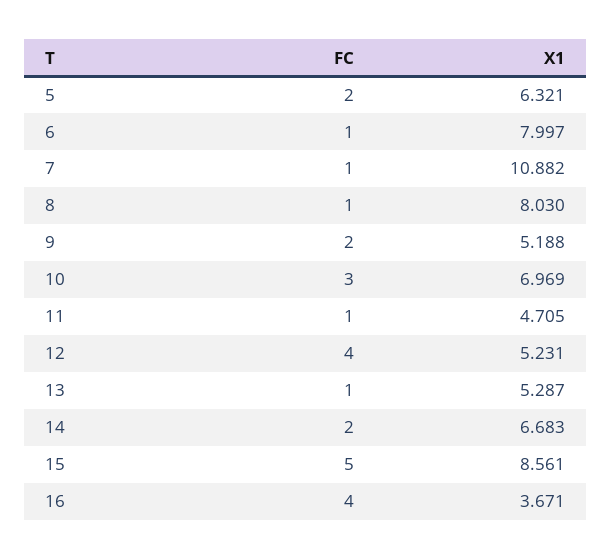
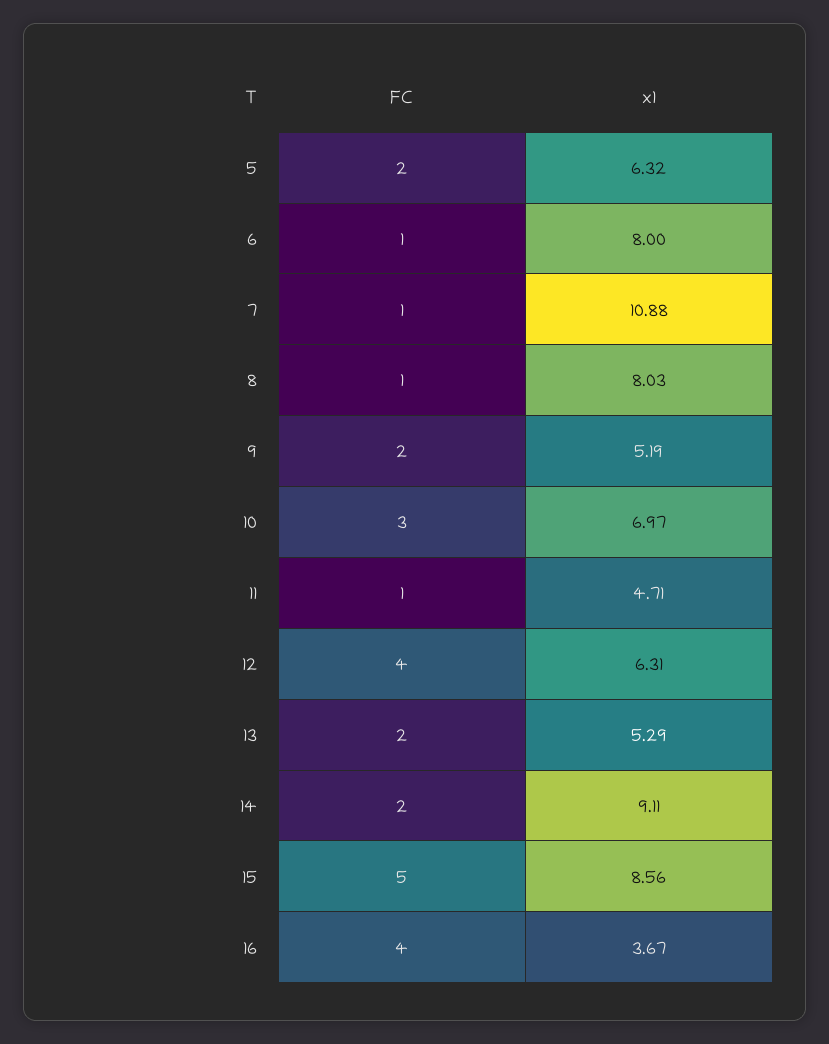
  {
    "FC": {
      "5": 2,
      "6": 1,
      "7": 1,
      "8": 1,
      "9": 2,
      "10": 3,
      "11": 1,
      "12": 4,
-     "13": 1,
+     "13": 2,
      "14": 2,
      "15": 5,
      "16": 4
    },
    "X1": {
      "5": 6.321,
      "6": 7.997,
      "7": 10.882,
      "8": 8.03,
      "9": 5.188,
      "10": 6.969,
      "11": 4.705,
-     "12": 5.231,
+     "12": 6.31,
      "13": 5.287,
-     "14": 6.683,
+     "14": 9.11,
      "15": 8.561,
      "16": 3.671
    }
  }

